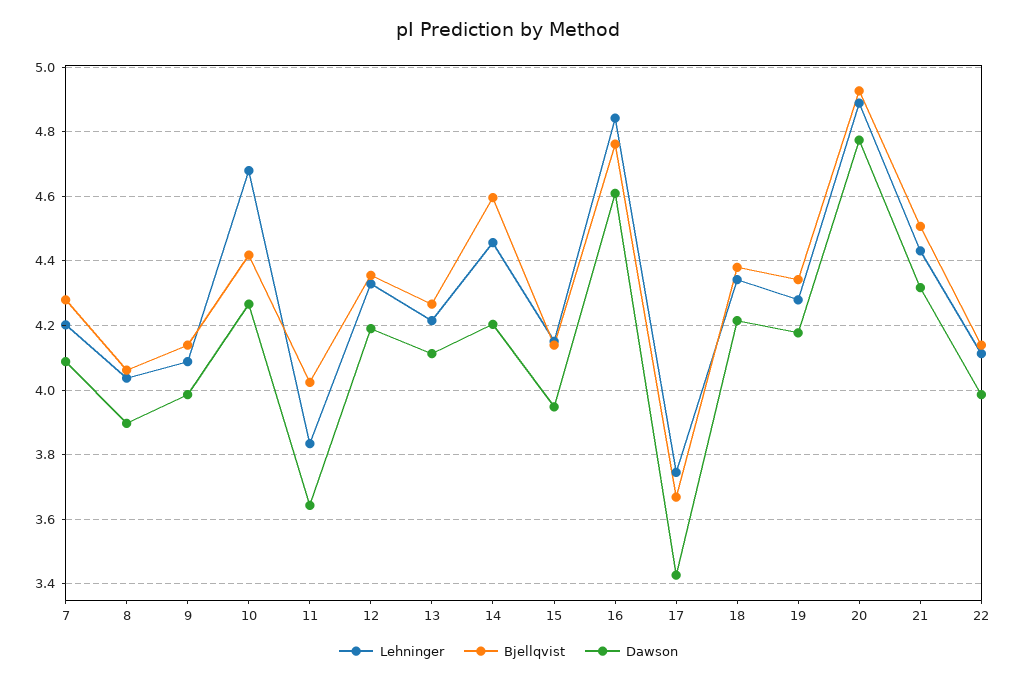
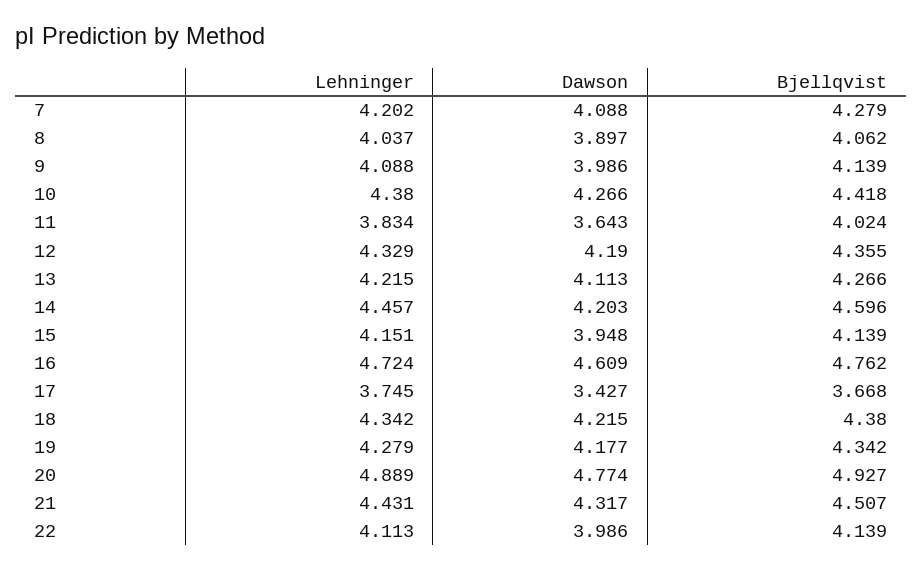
  {
    "Lehninger": {
      "7": 4.202,
      "8": 4.037,
      "9": 4.088,
-     "10": 4.68,
+     "10": 4.38,
      "11": 3.834,
      "12": 4.329,
      "13": 4.215,
      "14": 4.457,
      "15": 4.151,
-     "16": 4.84,
+     "16": 4.724,
      "17": 3.745,
      "18": 4.342,
      "19": 4.279,
      "20": 4.889,
      "21": 4.431,
      "22": 4.113
    },
    "Bjellqvist": {
      "7": 4.279,
      "8": 4.062,
      "9": 4.139,
      "10": 4.418,
      "11": 4.024,
      "12": 4.355,
      "13": 4.266,
      "14": 4.596,
      "15": 4.139,
      "16": 4.762,
      "17": 3.668,
      "18": 4.38,
      "19": 4.342,
      "20": 4.927,
      "21": 4.507,
      "22": 4.139
    },
    "Dawson": {
      "7": 4.088,
      "8": 3.897,
      "9": 3.986,
      "10": 4.266,
      "11": 3.643,
      "12": 4.19,
      "13": 4.113,
      "14": 4.203,
      "15": 3.948,
      "16": 4.609,
      "17": 3.427,
      "18": 4.215,
      "19": 4.177,
      "20": 4.774,
      "21": 4.317,
      "22": 3.986
    }
  }

